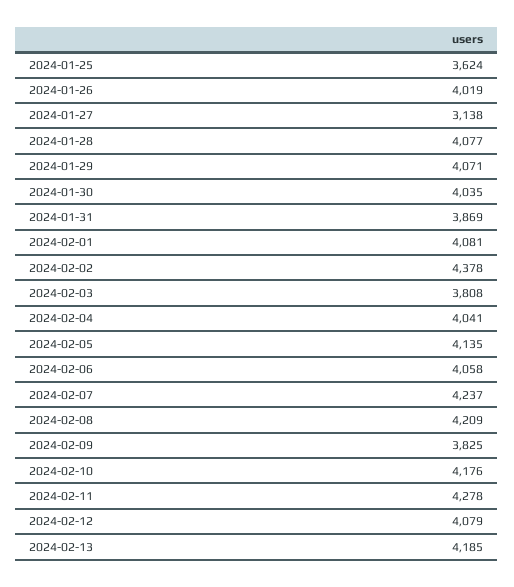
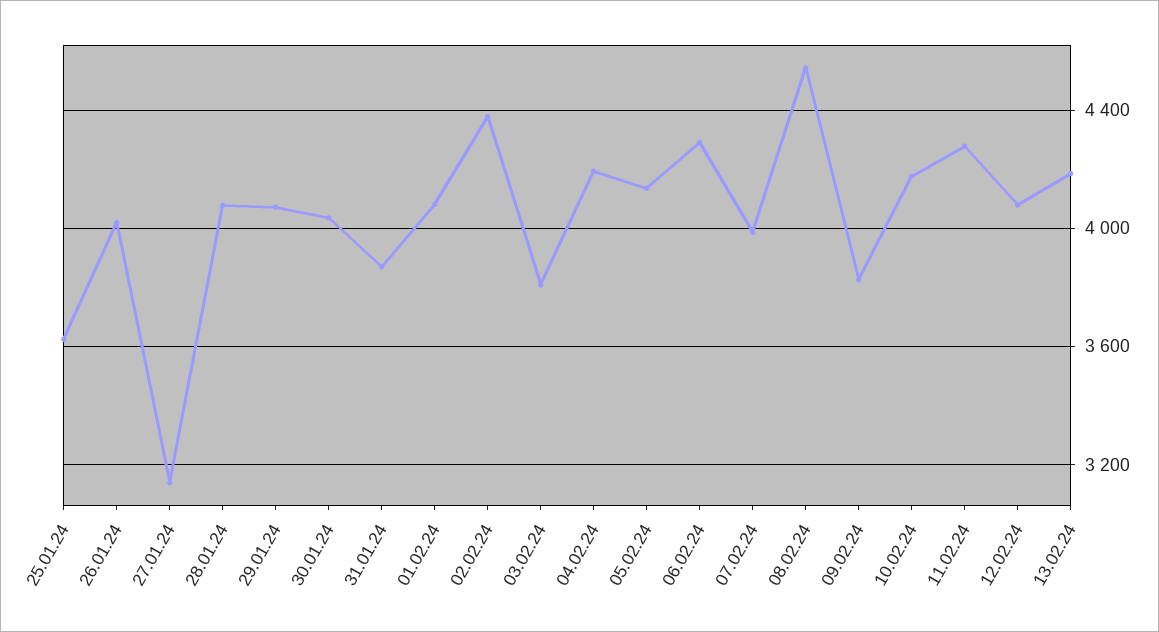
  {
    "2024-01-25": 3624,
    "2024-01-26": 4019,
    "2024-01-27": 3138,
    "2024-01-28": 4077,
    "2024-01-29": 4071,
    "2024-01-30": 4035,
    "2024-01-31": 3869,
    "2024-02-01": 4081,
    "2024-02-02": 4378,
    "2024-02-03": 3808,
-   "2024-02-04": 4041,
+   "2024-02-04": 4200,
    "2024-02-05": 4135,
-   "2024-02-06": 4058,
+   "2024-02-06": 4300,
-   "2024-02-07": 4237,
+   "2024-02-07": 4000,
-   "2024-02-08": 4209,
+   "2024-02-08": 4550,
    "2024-02-09": 3825,
    "2024-02-10": 4176,
    "2024-02-11": 4278,
    "2024-02-12": 4079,
    "2024-02-13": 4185
  }

